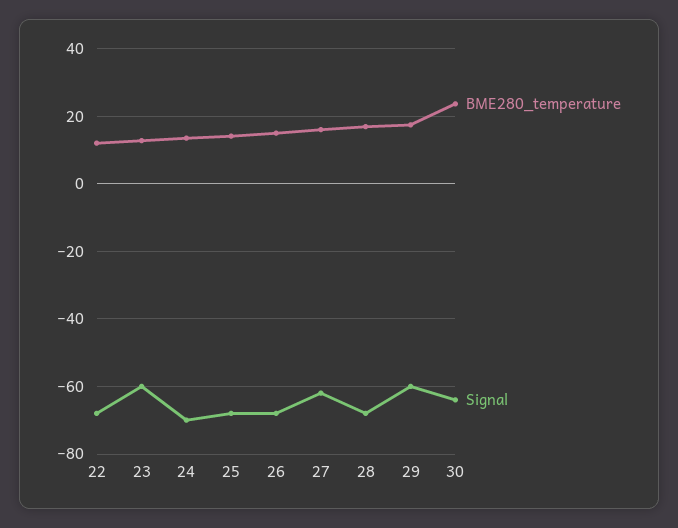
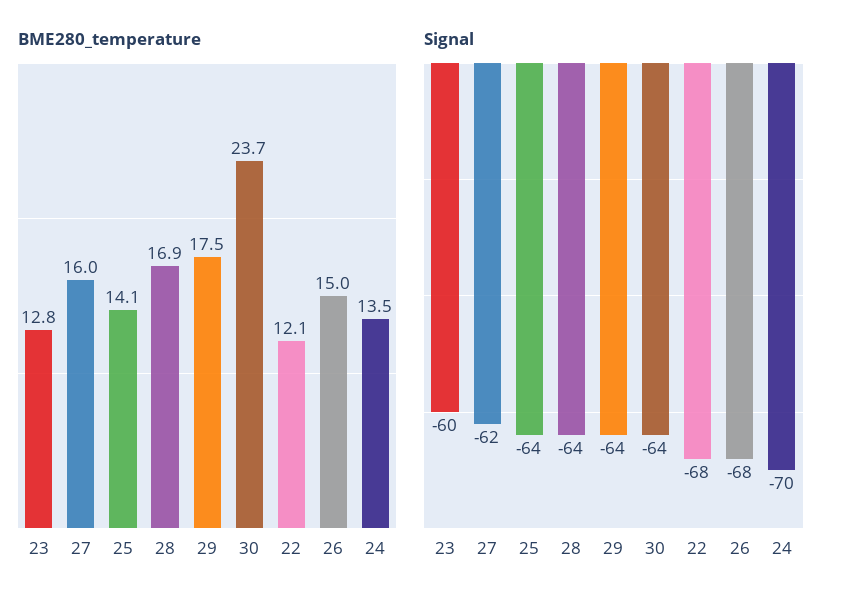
  {
    "BME280_temperature": {
      "22": 12.1,
      "23": 12.8,
      "24": 13.5,
      "25": 14.1,
      "26": 15,
      "27": 16,
      "28": 16.9,
      "29": 17.5,
      "30": 23.7
    },
    "Signal": {
      "22": -68,
      "23": -60,
      "24": -70,
-     "25": -68,
+     "25": -64,
      "26": -68,
      "27": -62,
-     "28": -68,
+     "28": -64,
-     "29": -60,
+     "29": -64,
      "30": -64
    }
  }

